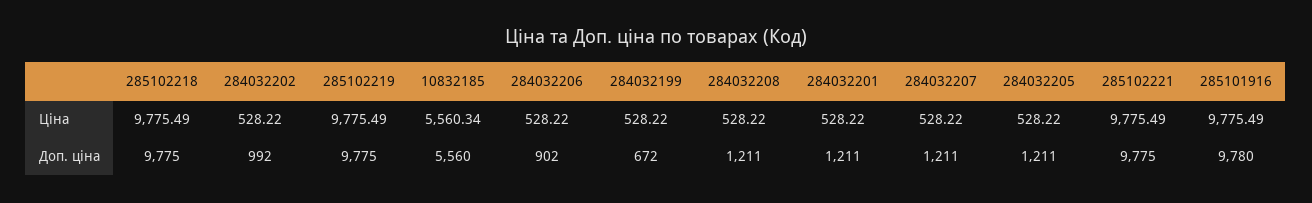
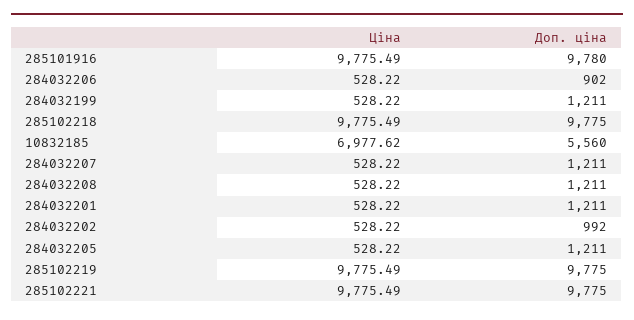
  {
    "285102218": {
      "Ціна": 9775.49,
      "Доп. ціна": 9775
    },
    "284032202": {
      "Ціна": 528.22,
      "Доп. ціна": 992
    },
    "285102219": {
      "Ціна": 9775.49,
      "Доп. ціна": 9775
    },
    "10832185": {
-     "Ціна": 5560.34,
+     "Ціна": 6977.62,
      "Доп. ціна": 5560
    },
    "284032206": {
      "Ціна": 528.22,
      "Доп. ціна": 902
    },
    "284032199": {
      "Ціна": 528.22,
-     "Доп. ціна": 672
+     "Доп. ціна": 1211
    },
    "284032208": {
      "Ціна": 528.22,
      "Доп. ціна": 1211
    },
    "284032201": {
      "Ціна": 528.22,
      "Доп. ціна": 1211
    },
    "284032207": {
      "Ціна": 528.22,
      "Доп. ціна": 1211
    },
    "284032205": {
      "Ціна": 528.22,
      "Доп. ціна": 1211
    },
    "285102221": {
      "Ціна": 9775.49,
      "Доп. ціна": 9775
    },
    "285101916": {
      "Ціна": 9775.49,
      "Доп. ціна": 9780
    }
  }

